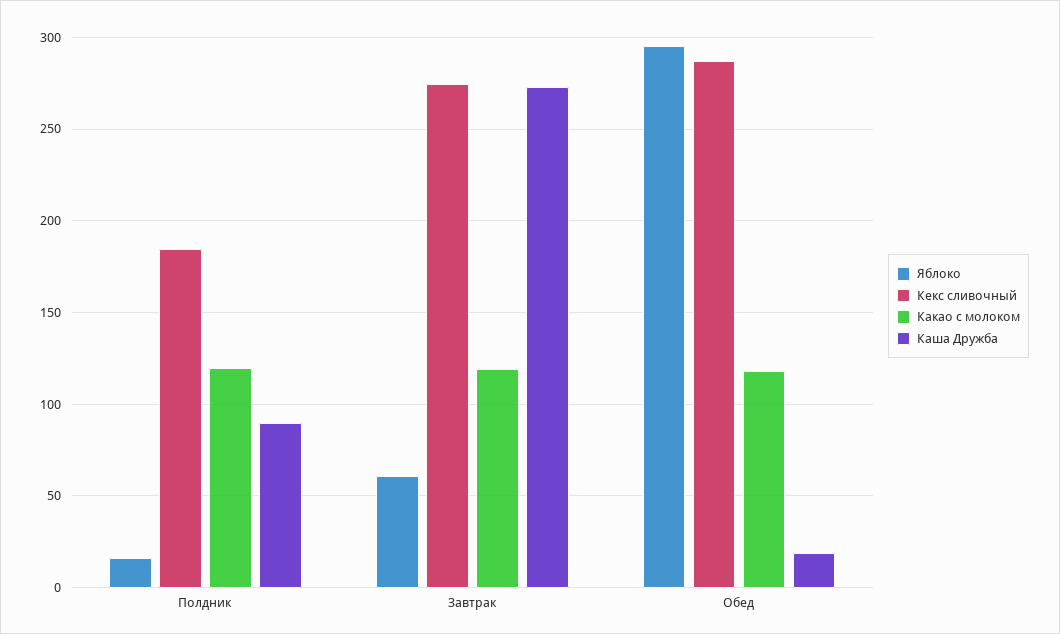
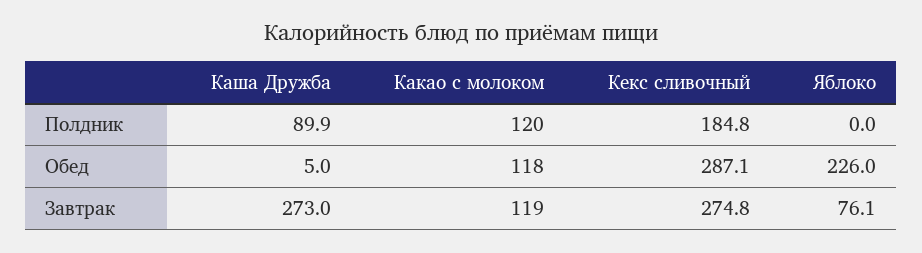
  {
    "Яблоко": {
-     "Полдник": 15,
+     "Полдник": 0,
-     "Завтрак": 60,
+     "Завтрак": 76.1,
-     "Обед": 295
+     "Обед": 226
    },
    "Кекс сливочный": {
      "Полдник": 184.8,
      "Завтрак": 274.8,
      "Обед": 287.1
    },
    "Какао с молоком": {
      "Полдник": 120,
      "Завтрак": 119,
      "Обед": 118
    },
    "Каша Дружба": {
      "Полдник": 89.9,
      "Завтрак": 273,
-     "Обед": 20
+     "Обед": 5
    }
  }

